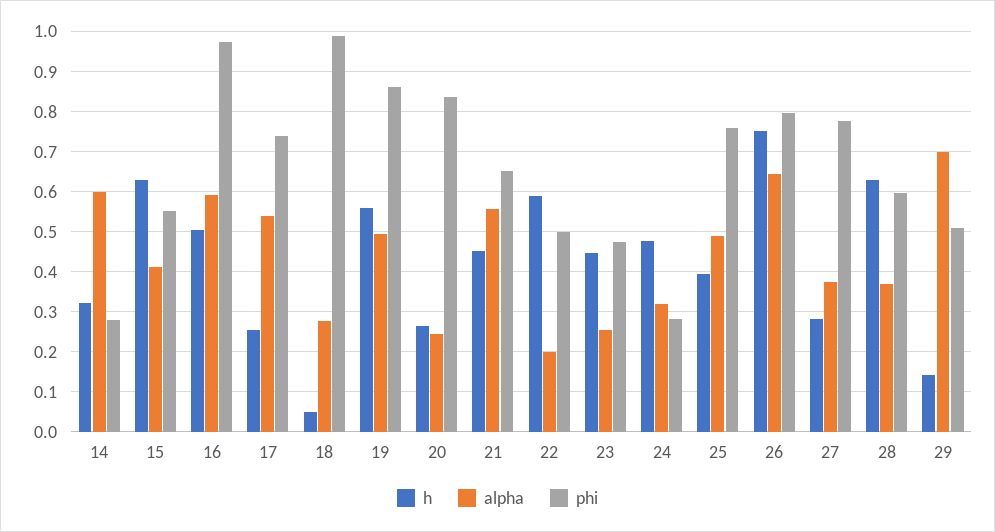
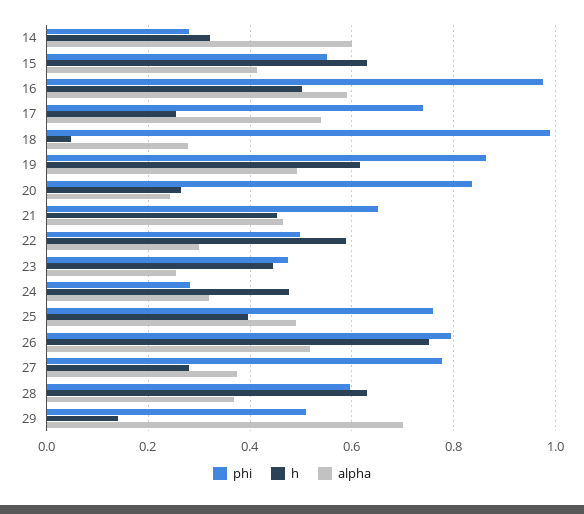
  {
    "h": {
      "14": 0.32,
      "15": 0.62,
      "16": 0.5,
      "17": 0.26,
      "18": 0.04,
-     "19": 0.56,
+     "19": 0.62,
      "20": 0.26,
      "21": 0.46,
      "22": 0.58,
      "23": 0.44,
      "24": 0.48,
      "25": 0.4,
      "26": 0.76,
      "27": 0.28,
      "28": 0.62,
      "29": 0.14
    },
    "alpha": {
      "14": 0.6,
      "15": 0.42,
      "16": 0.6,
      "17": 0.54,
      "18": 0.28,
      "19": 0.5,
      "20": 0.24,
-     "21": 0.56,
+     "21": 0.46,
-     "22": 0.2,
+     "22": 0.3,
      "23": 0.26,
      "24": 0.32,
      "25": 0.48,
-     "26": 0.64,
+     "26": 0.52,
      "27": 0.38,
      "28": 0.36,
      "29": 0.7
    },
    "phi": {
      "14": 0.28,
      "15": 0.56,
      "16": 0.98,
      "17": 0.74,
      "18": 0.98,
      "19": 0.86,
      "20": 0.84,
      "21": 0.66,
      "22": 0.5,
      "23": 0.48,
      "24": 0.28,
      "25": 0.76,
      "26": 0.8,
      "27": 0.78,
      "28": 0.6,
      "29": 0.5
    }
  }

